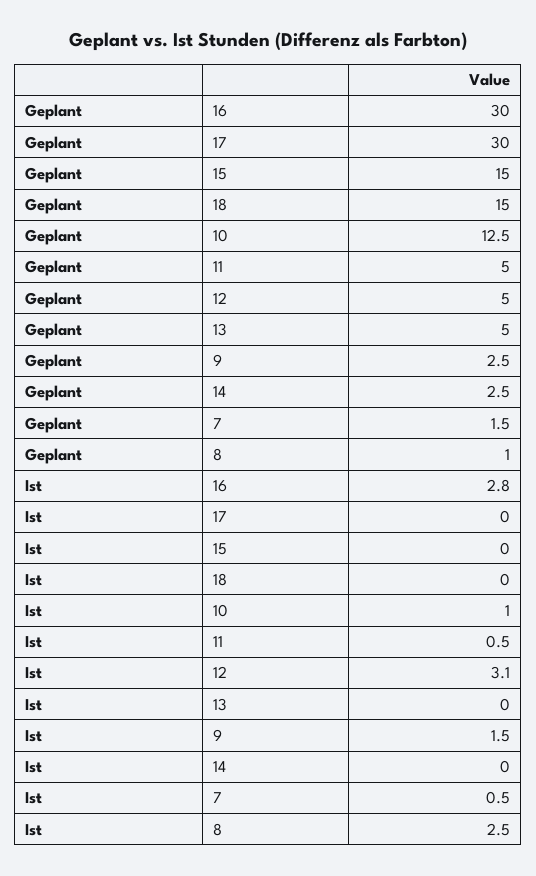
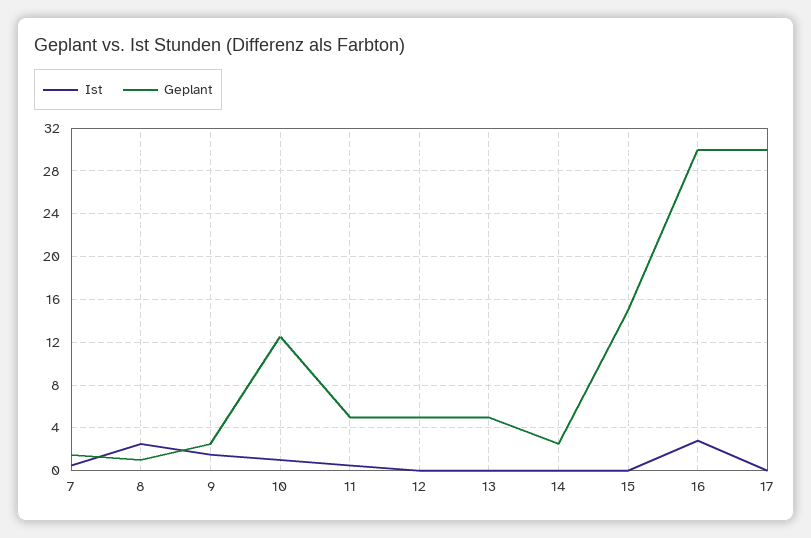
  {
    "Geplant": {
      "16": 30,
      "17": 30,
      "15": 15,
-     "18": 15,
      "10": 12.5,
      "11": 5,
      "12": 5,
      "13": 5,
      "9": 2.5,
      "14": 2.5,
      "7": 1.5,
      "8": 1
    },
    "Ist": {
      "16": 2.8,
      "17": 0,
      "15": 0,
-     "18": 0,
      "10": 1,
      "11": 0.5,
-     "12": 3.1,
+     "12": 0,
      "13": 0,
      "9": 1.5,
      "14": 0,
      "7": 0.5,
      "8": 2.5
    }
  }

